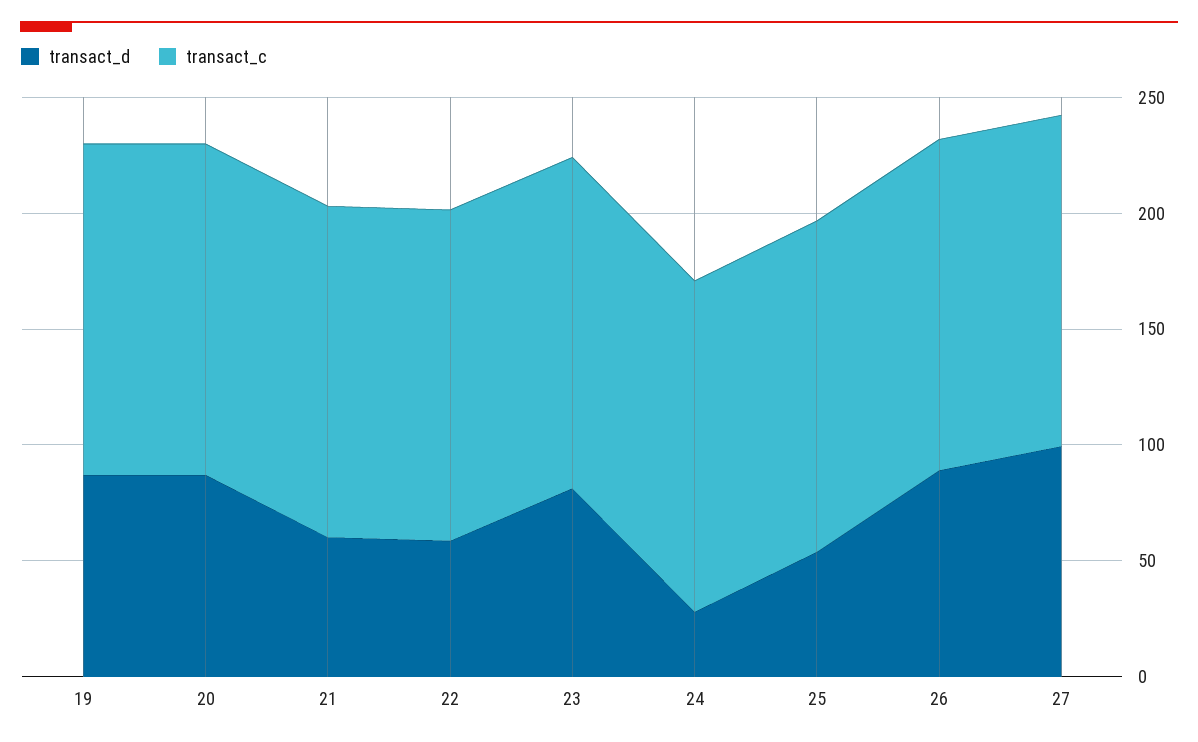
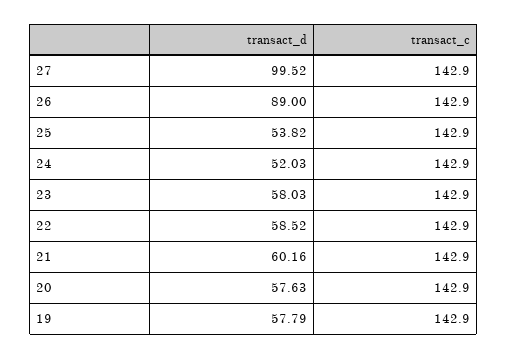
  {
    "transact_d": {
-     "19": 90,
+     "19": 57.79,
-     "20": 90,
+     "20": 57.63,
      "21": 60.16,
      "22": 58.52,
-     "23": 80,
+     "23": 58.03,
-     "24": 30,
+     "24": 52.03,
      "25": 53.82,
      "26": 89,
      "27": 99.52
    },
    "transact_c": {
      "19": 142.9,
      "20": 142.9,
      "21": 142.9,
      "22": 142.9,
      "23": 142.9,
      "24": 142.9,
      "25": 142.9,
      "26": 142.9,
      "27": 142.9
    }
  }

